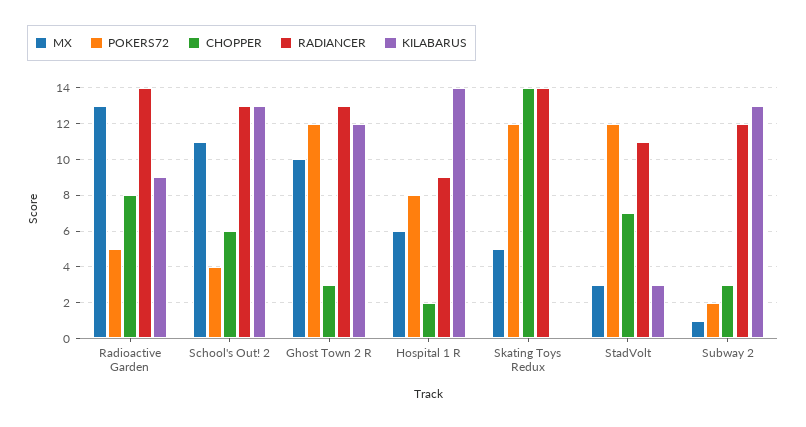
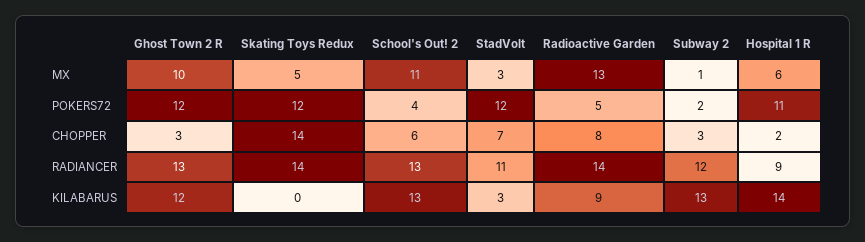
  {
    "MX": {
      "Radioactive Garden": 13,
      "School's Out! 2": 11,
      "Ghost Town 2 R": 10,
      "Hospital 1 R": 6,
      "Skating Toys Redux": 5,
      "StadVolt": 3,
      "Subway 2": 1
    },
    "POKERS72": {
      "Radioactive Garden": 5,
      "School's Out! 2": 4,
      "Ghost Town 2 R": 12,
-     "Hospital 1 R": 8,
+     "Hospital 1 R": 11,
      "Skating Toys Redux": 12,
      "StadVolt": 12,
      "Subway 2": 2
    },
    "CHOPPER": {
      "Radioactive Garden": 8,
      "School's Out! 2": 6,
      "Ghost Town 2 R": 3,
      "Hospital 1 R": 2,
      "Skating Toys Redux": 14,
      "StadVolt": 7,
      "Subway 2": 3
    },
    "RADIANCER": {
      "Radioactive Garden": 14,
      "School's Out! 2": 13,
      "Ghost Town 2 R": 13,
      "Hospital 1 R": 9,
      "Skating Toys Redux": 14,
      "StadVolt": 11,
      "Subway 2": 12
    },
    "KILABARUS": {
      "Radioactive Garden": 9,
      "School's Out! 2": 13,
      "Ghost Town 2 R": 12,
      "Hospital 1 R": 14,
      "Skating Toys Redux": 0,
      "StadVolt": 3,
      "Subway 2": 13
    }
  }

